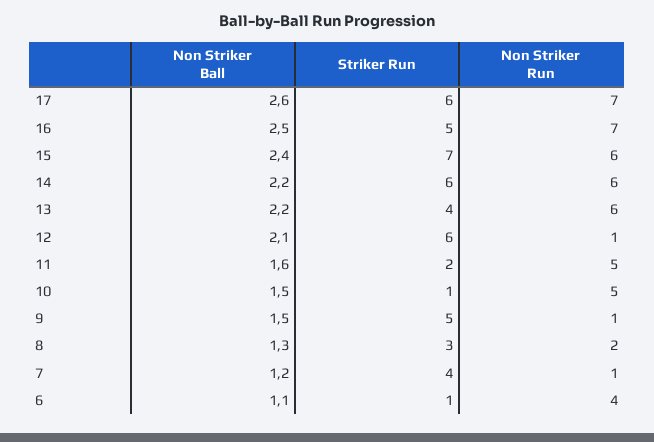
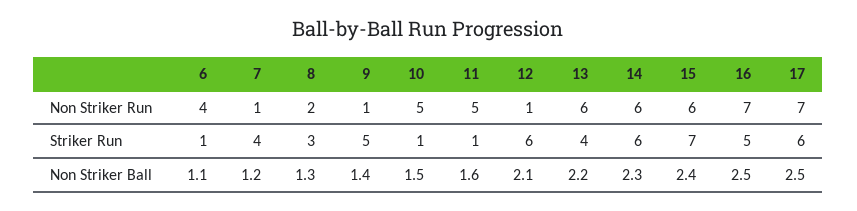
  {
    "Non Striker Ball": {
-     "17": 2.6,
+     "17": 2.5,
      "16": 2.5,
      "15": 2.4,
-     "14": 2.2,
+     "14": 2.3,
      "13": 2.2,
      "12": 2.1,
      "11": 1.6,
      "10": 1.5,
-     "9": 1.5,
+     "9": 1.4,
      "8": 1.3,
      "7": 1.2,
      "6": 1.1
    },
    "Striker Run": {
      "17": 6,
      "16": 5,
      "15": 7,
      "14": 6,
      "13": 4,
      "12": 6,
-     "11": 2,
+     "11": 1,
      "10": 1,
      "9": 5,
      "8": 3,
      "7": 4,
      "6": 1
    },
    "Non Striker Run": {
      "17": 7,
      "16": 7,
      "15": 6,
      "14": 6,
      "13": 6,
      "12": 1,
      "11": 5,
      "10": 5,
      "9": 1,
      "8": 2,
      "7": 1,
      "6": 4
    }
  }

